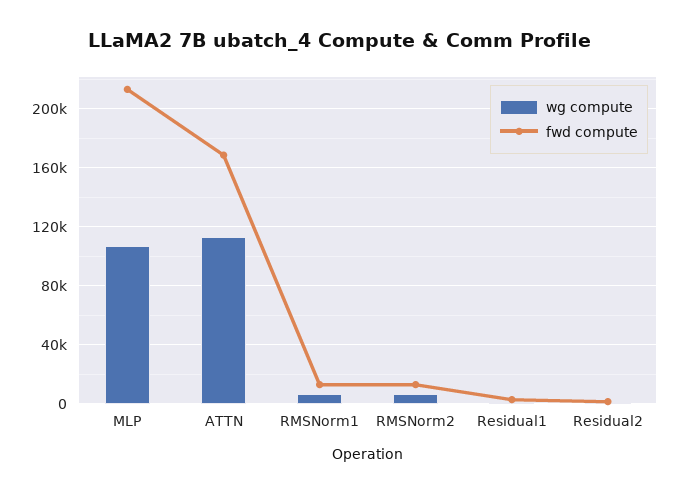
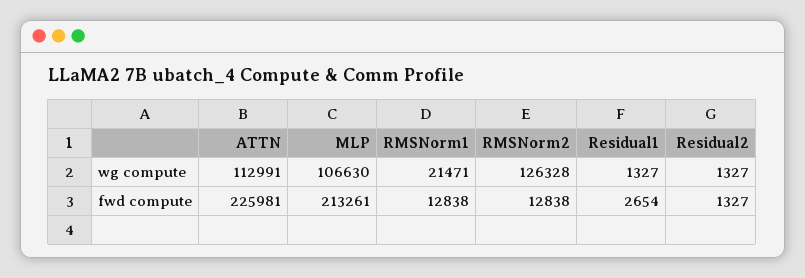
  {
    "wg compute": {
      "MLP": 106630,
      "ATTN": 112991,
-     "RMSNorm1": 5000,
+     "RMSNorm1": 21471,
-     "RMSNorm2": 5000,
+     "RMSNorm2": 126328,
      "Residual1": 1327,
      "Residual2": 1327
    },
    "fwd compute": {
      "MLP": 213261,
-     "ATTN": 170000,
+     "ATTN": 225981,
      "RMSNorm1": 12838,
      "RMSNorm2": 12838,
      "Residual1": 2654,
      "Residual2": 1327
    }
  }

